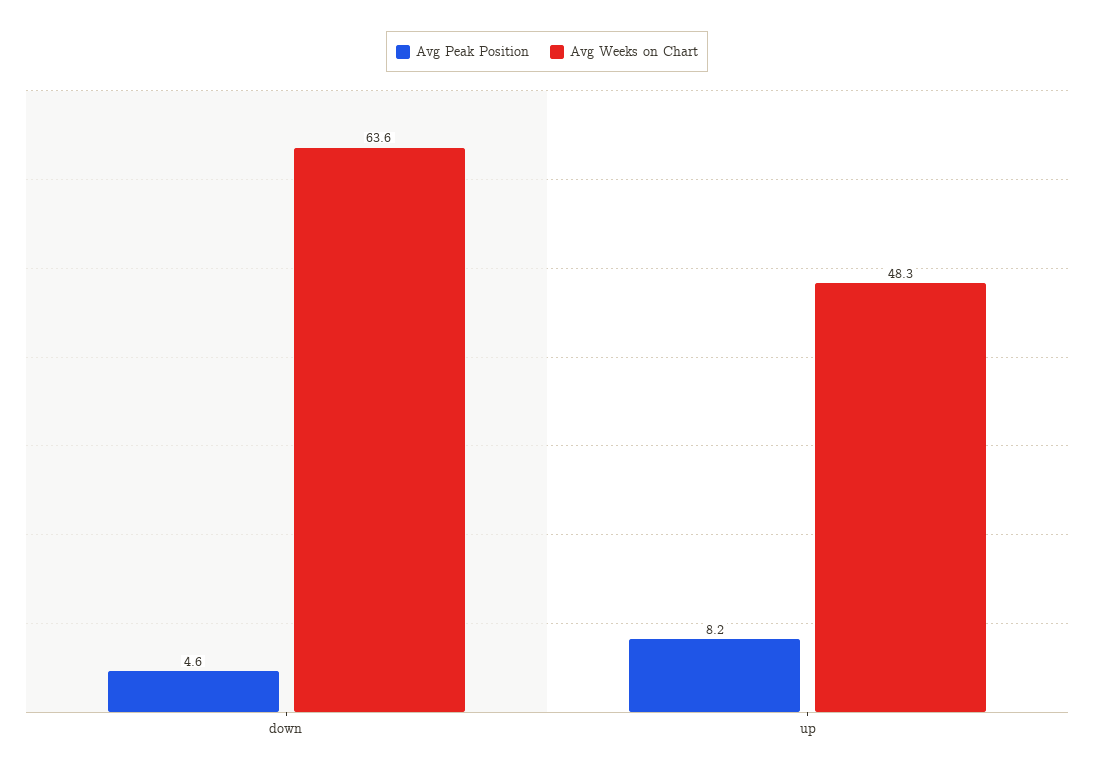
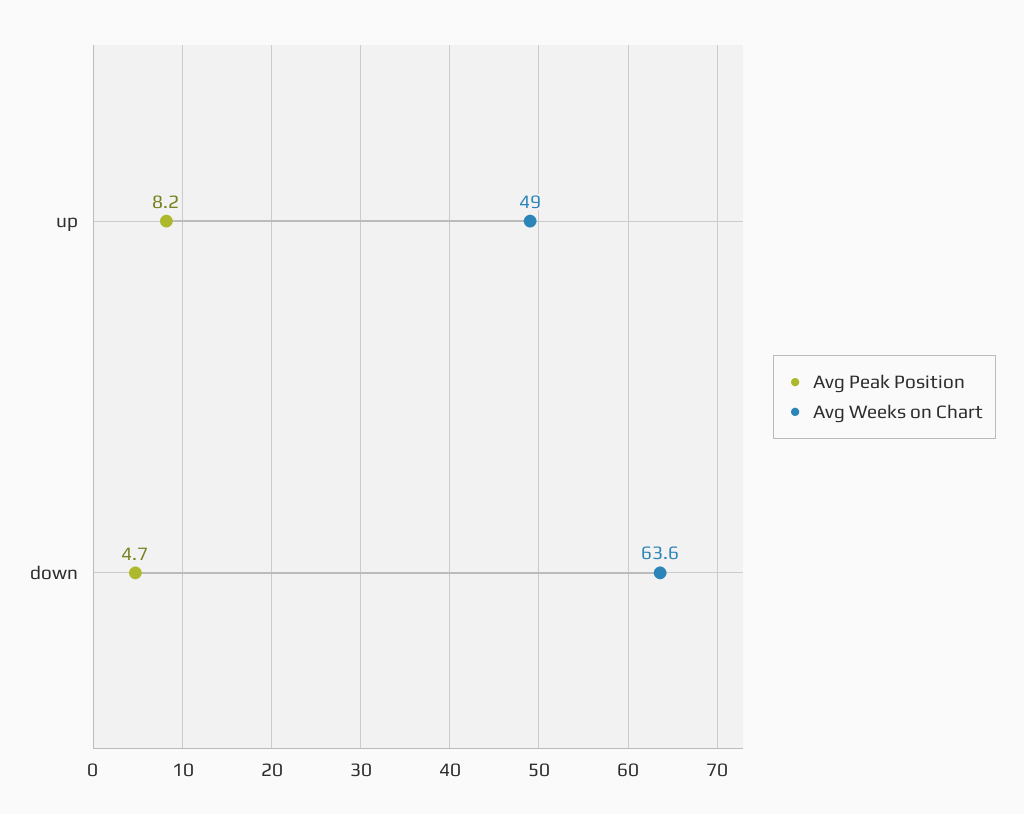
  {
    "Avg Peak Position": {
-     "down": 4.6,
+     "down": 4.7,
      "up": 8.2
    },
    "Avg Weeks on Chart": {
      "down": 63.6,
-     "up": 48.3
+     "up": 49
    }
  }

